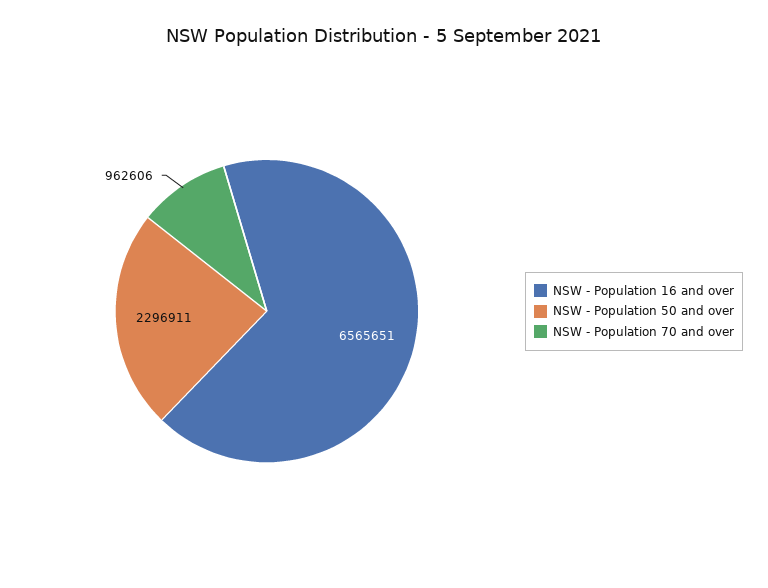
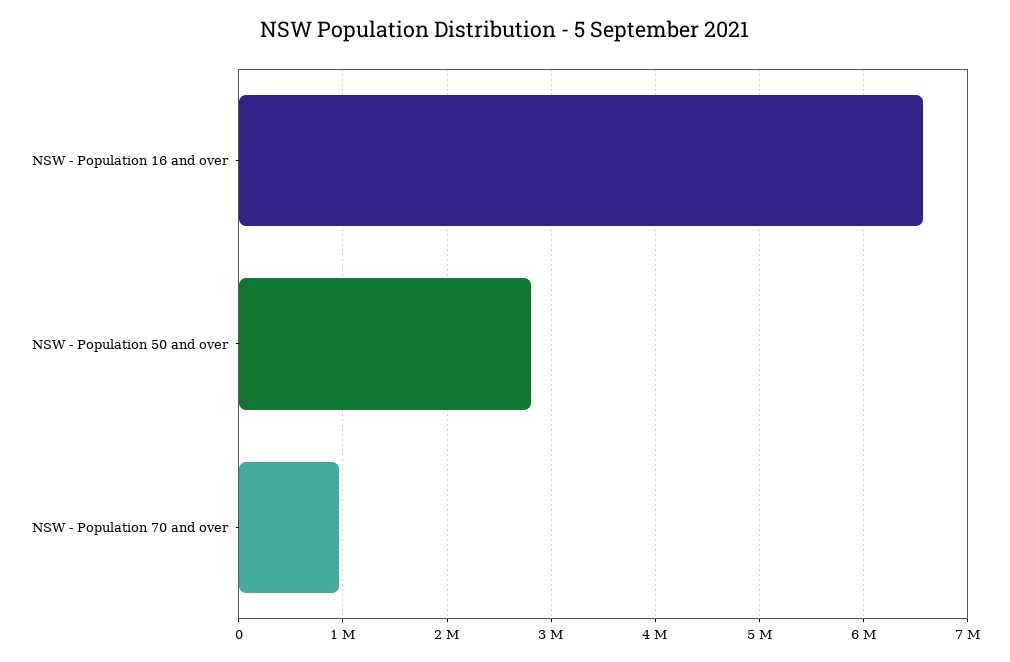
  {
    "NSW - Population 16 and over": 6565651,
-   "NSW - Population 50 and over": 2296911,
+   "NSW - Population 50 and over": 2800000,
    "NSW - Population 70 and over": 962606
  }

